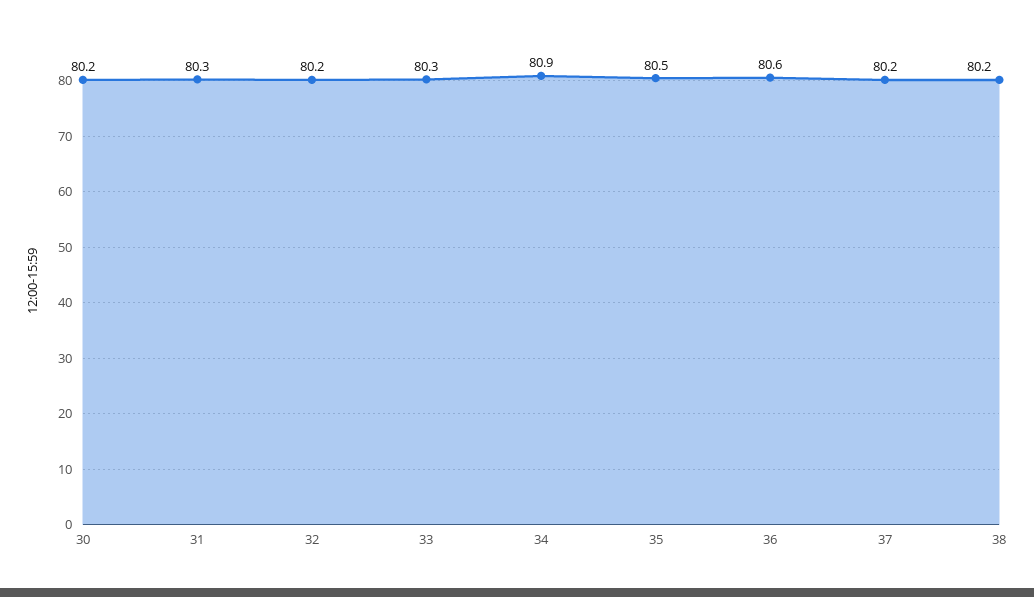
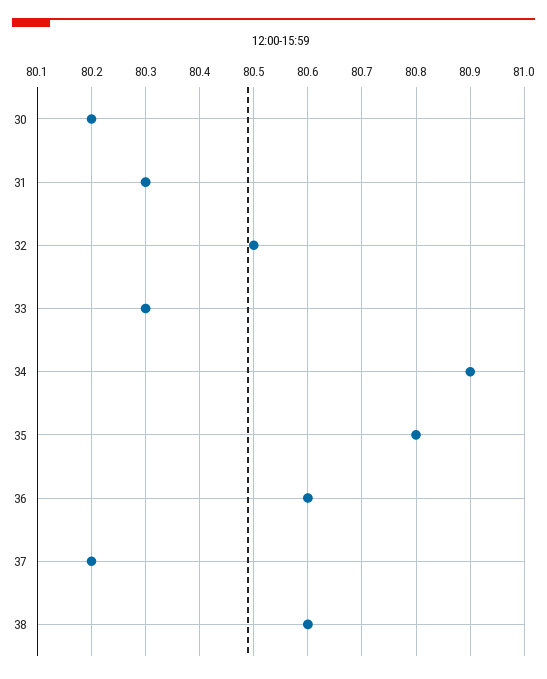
  {
    "30": 80.2,
    "31": 80.3,
-   "32": 80.2,
+   "32": 80.5,
    "33": 80.3,
    "34": 80.9,
-   "35": 80.5,
+   "35": 80.8,
    "36": 80.6,
    "37": 80.2,
-   "38": 80.2
+   "38": 80.6
  }

